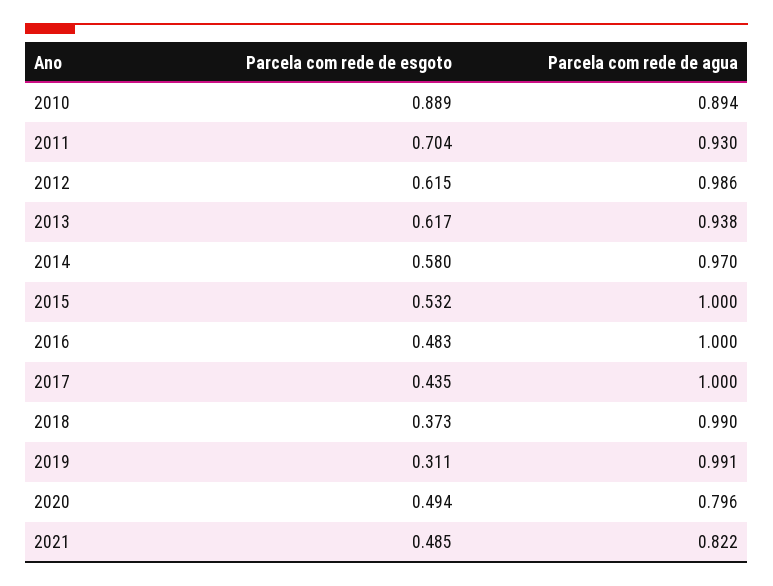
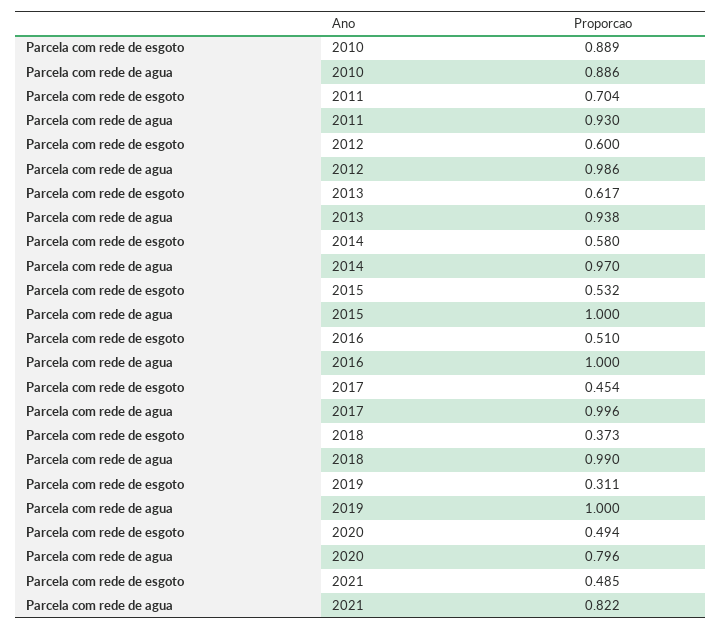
  {
    "Parcela com rede de esgoto": {
      "2010": 0.889,
      "2011": 0.704,
-     "2012": 0.615,
+     "2012": 0.6,
      "2013": 0.617,
      "2014": 0.58,
      "2015": 0.532,
-     "2016": 0.483,
+     "2016": 0.51,
-     "2017": 0.435,
+     "2017": 0.454,
      "2018": 0.373,
      "2019": 0.311,
      "2020": 0.494,
      "2021": 0.485
    },
    "Parcela com rede de agua": {
-     "2010": 0.894,
+     "2010": 0.886,
      "2011": 0.93,
      "2012": 0.986,
      "2013": 0.938,
      "2014": 0.97,
      "2015": 1,
      "2016": 1,
-     "2017": 1,
+     "2017": 0.996,
      "2018": 0.99,
-     "2019": 0.991,
+     "2019": 1,
      "2020": 0.796,
      "2021": 0.822
    }
  }

